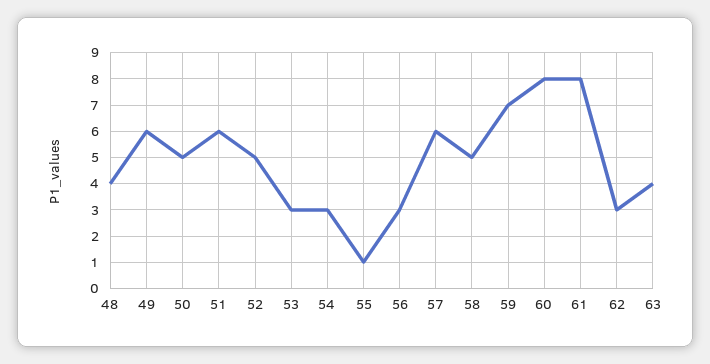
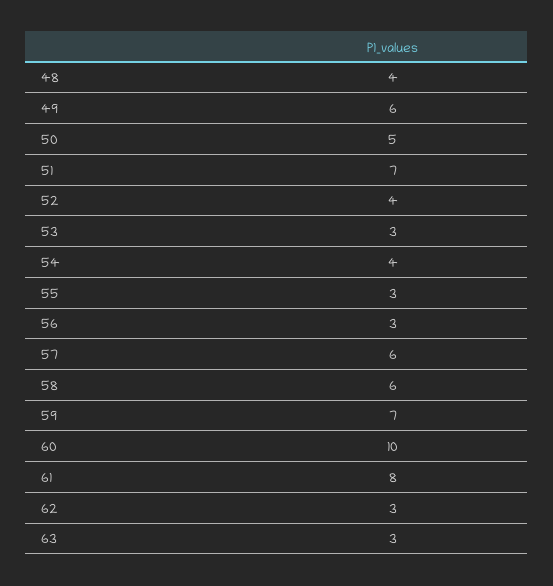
  {
    "48": 4,
    "49": 6,
    "50": 5,
-   "51": 6,
+   "51": 7,
-   "52": 5,
+   "52": 4,
    "53": 3,
-   "54": 3,
+   "54": 4,
-   "55": 1,
+   "55": 3,
    "56": 3,
    "57": 6,
-   "58": 5,
+   "58": 6,
    "59": 7,
-   "60": 8,
+   "60": 10,
    "61": 8,
    "62": 3,
-   "63": 4
+   "63": 3
  }

